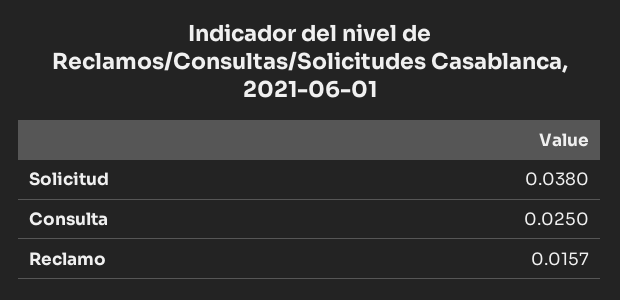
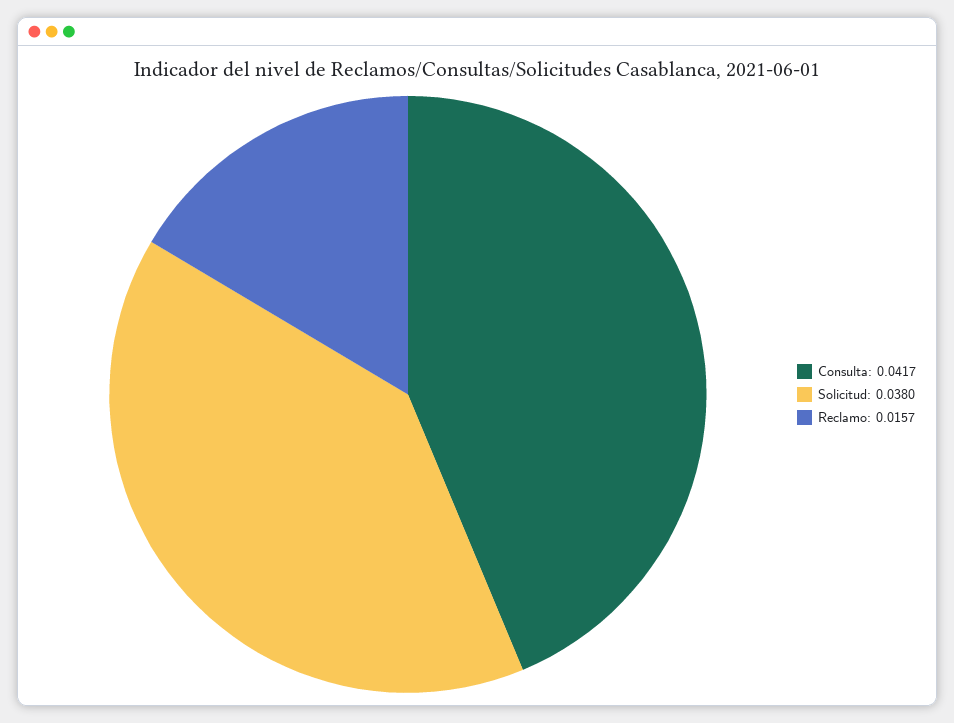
  {
    "Solicitud": 0.038,
-   "Consulta": 0.025,
+   "Consulta": 0.0417,
    "Reclamo": 0.0157
  }

